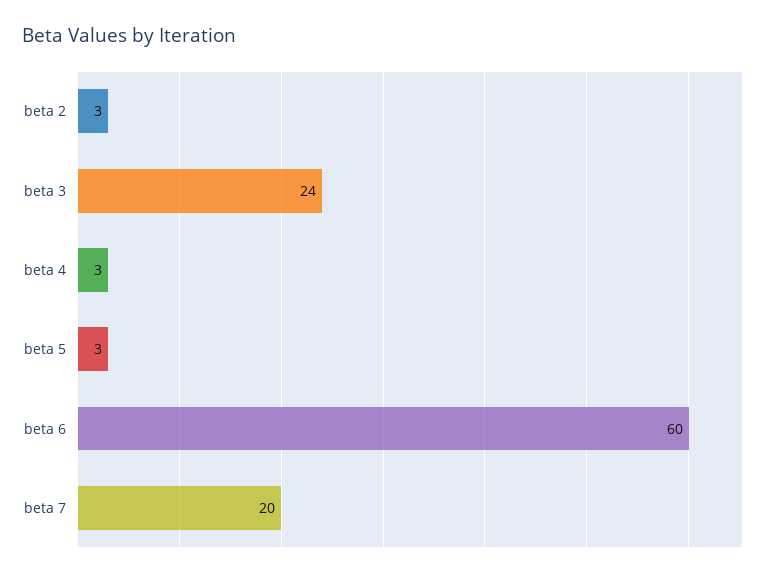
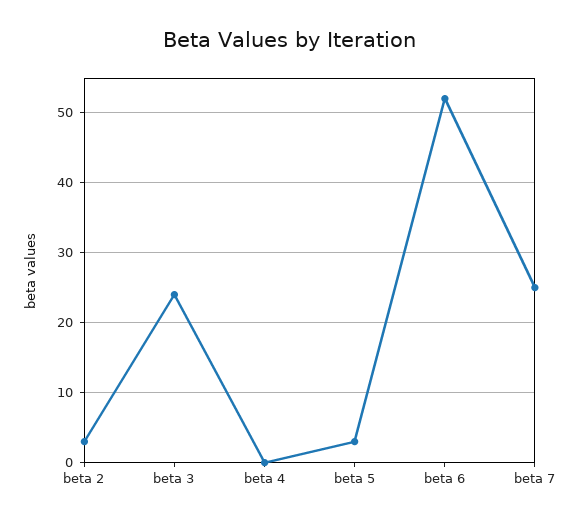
  {
    "beta 2": 3,
    "beta 3": 24,
-   "beta 4": 3,
+   "beta 4": 0,
    "beta 5": 3,
-   "beta 6": 60,
+   "beta 6": 52,
-   "beta 7": 20
+   "beta 7": 25
  }

